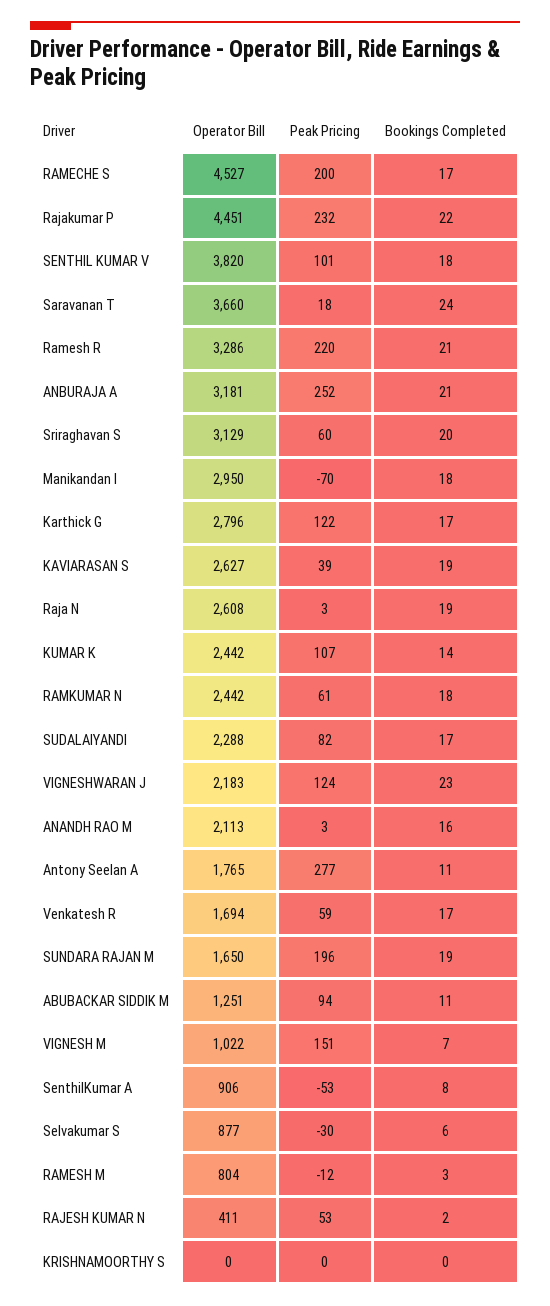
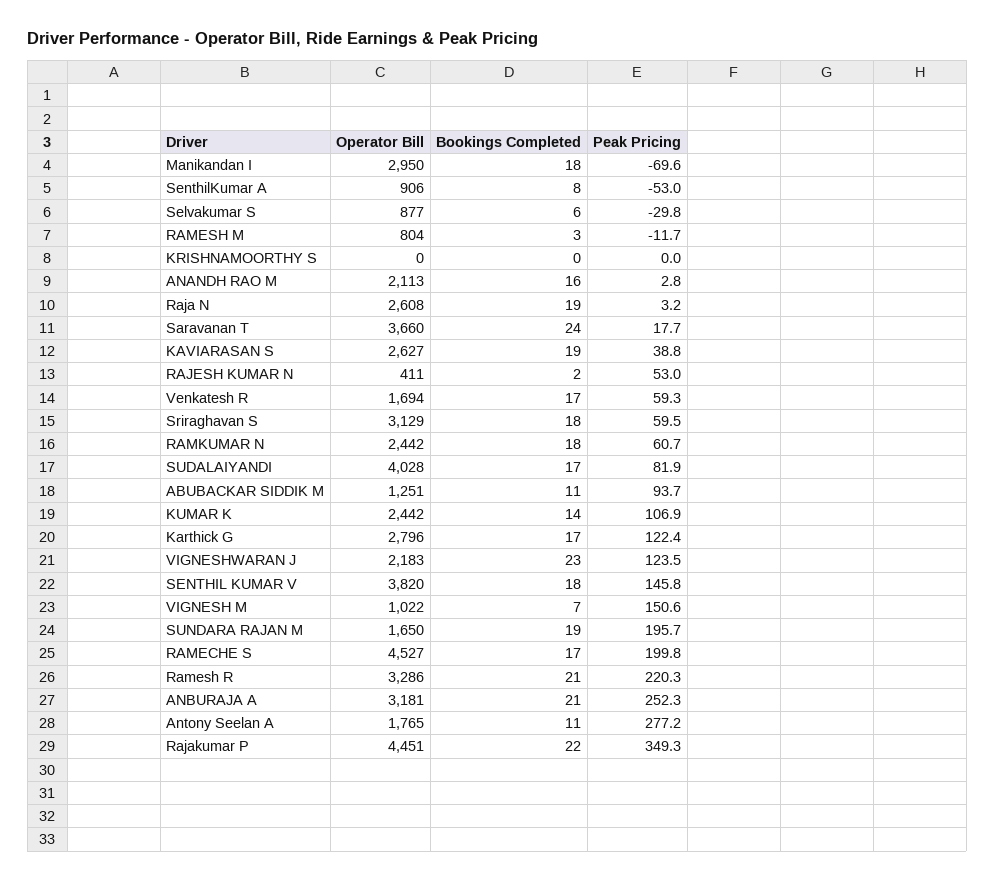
  {
    "Operator Bill": {
      "RAMECHE S": 4527,
      "Rajakumar P": 4451,
      "SENTHIL KUMAR V": 3820,
      "Saravanan T": 3660,
      "Ramesh R": 3286,
      "ANBURAJA A": 3181,
      "Sriraghavan S": 3129,
      "Manikandan I": 2950,
      "Karthick G": 2796,
      "KAVIARASAN S": 2627,
      "Raja N": 2608,
      "KUMAR K": 2442,
      "RAMKUMAR N": 2442,
-     "SUDALAIYANDI": 2288,
+     "SUDALAIYANDI": 4028,
      "VIGNESHWARAN J": 2183,
      "ANANDH RAO M": 2113,
      "Antony Seelan A": 1765,
      "Venkatesh R": 1694,
      "SUNDARA RAJAN M": 1650,
      "ABUBACKAR SIDDIK M": 1251,
      "VIGNESH M": 1022,
      "SenthilKumar A": 906,
      "Selvakumar S": 877,
      "RAMESH M": 804,
      "RAJESH KUMAR N": 411,
      "KRISHNAMOORTHY S": 0
    },
    "Peak Pricing": {
      "RAMECHE S": 199.8,
-     "Rajakumar P": 232,
+     "Rajakumar P": 349.3,
-     "SENTHIL KUMAR V": 101,
+     "SENTHIL KUMAR V": 145.8,
      "Saravanan T": 17.7,
      "Ramesh R": 220.3,
      "ANBURAJA A": 252.3,
      "Sriraghavan S": 59.5,
      "Manikandan I": -69.6,
      "Karthick G": 122.4,
      "KAVIARASAN S": 38.8,
      "Raja N": 3.2,
      "KUMAR K": 106.9,
      "RAMKUMAR N": 60.7,
      "SUDALAIYANDI": 81.9,
      "VIGNESHWARAN J": 123.5,
      "ANANDH RAO M": 2.8,
      "Antony Seelan A": 277.2,
      "Venkatesh R": 59.3,
      "SUNDARA RAJAN M": 195.7,
      "ABUBACKAR SIDDIK M": 93.7,
      "VIGNESH M": 150.6,
      "SenthilKumar A": -53,
      "Selvakumar S": -29.8,
      "RAMESH M": -11.7,
      "RAJESH KUMAR N": 53,
      "KRISHNAMOORTHY S": 0
    },
    "Bookings Completed": {
      "RAMECHE S": 17,
      "Rajakumar P": 22,
      "SENTHIL KUMAR V": 18,
      "Saravanan T": 24,
      "Ramesh R": 21,
      "ANBURAJA A": 21,
-     "Sriraghavan S": 20,
+     "Sriraghavan S": 18,
      "Manikandan I": 18,
      "Karthick G": 17,
      "KAVIARASAN S": 19,
      "Raja N": 19,
      "KUMAR K": 14,
      "RAMKUMAR N": 18,
      "SUDALAIYANDI": 17,
      "VIGNESHWARAN J": 23,
      "ANANDH RAO M": 16,
      "Antony Seelan A": 11,
      "Venkatesh R": 17,
      "SUNDARA RAJAN M": 19,
      "ABUBACKAR SIDDIK M": 11,
      "VIGNESH M": 7,
      "SenthilKumar A": 8,
      "Selvakumar S": 6,
      "RAMESH M": 3,
      "RAJESH KUMAR N": 2,
      "KRISHNAMOORTHY S": 0
    }
  }

